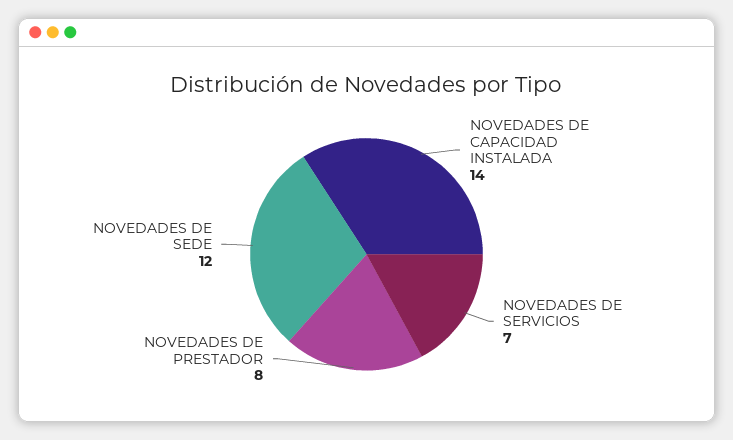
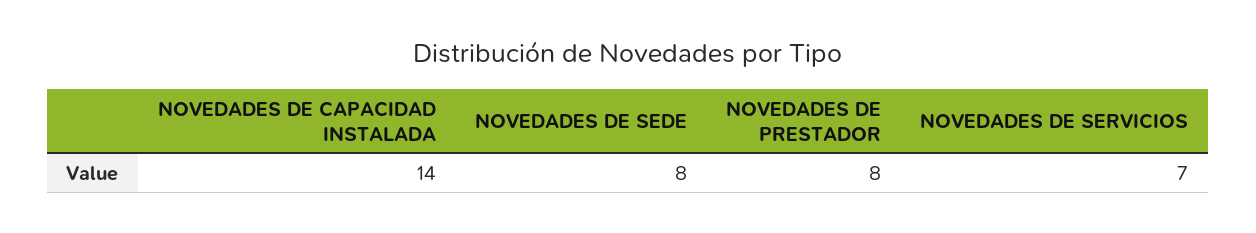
  {
    "NOVEDADES DE CAPACIDAD INSTALADA": 14,
    "NOVEDADES DE SERVICIOS": 7,
    "NOVEDADES DE PRESTADOR": 8,
-   "NOVEDADES DE SEDE": 12
+   "NOVEDADES DE SEDE": 8
  }

